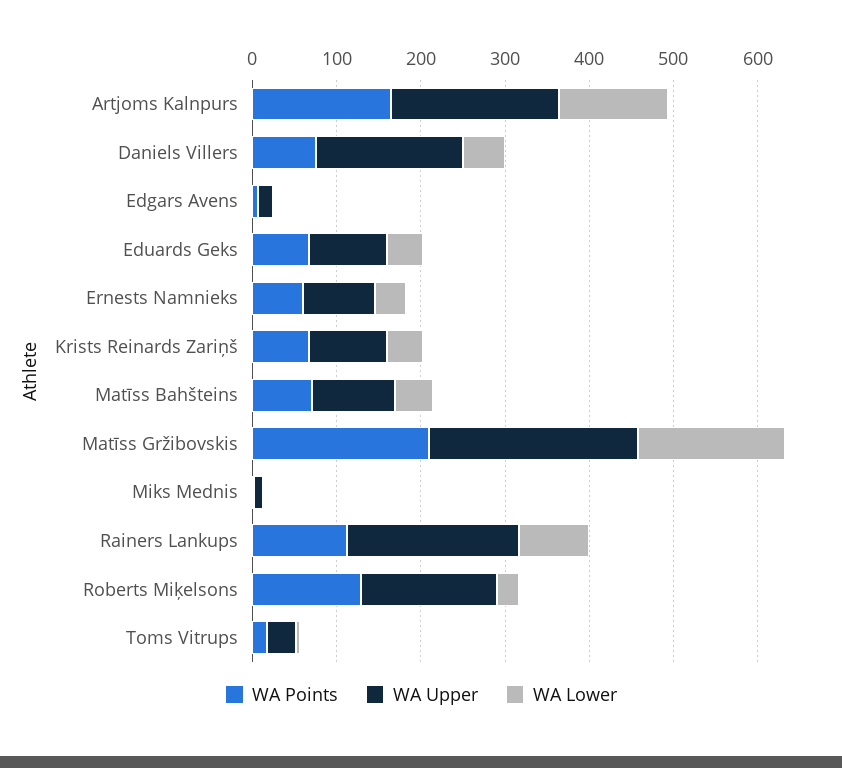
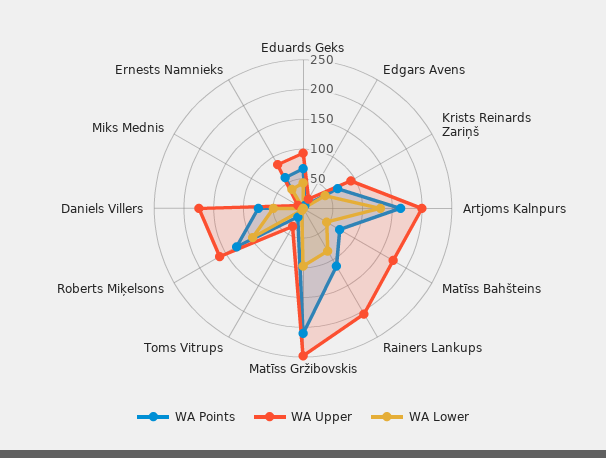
  {
    "WA Points": {
      "Artjoms Kalnpurs": 160,
      "Daniels Villers": 80,
      "Edgars Avens": 0,
      "Eduards Geks": 60,
      "Ernests Namnieks": 60,
      "Krists Reinards Zariņš": 60,
      "Matīss Bahšteins": 80,
      "Matīss Gržibovskis": 220,
      "Miks Mednis": 0,
      "Rainers Lankups": 120,
      "Roberts Miķelsons": 120,
      "Toms Vitrups": 20
    },
    "WA Upper": {
      "Artjoms Kalnpurs": 200,
      "Daniels Villers": 180,
      "Edgars Avens": 20,
      "Eduards Geks": 100,
      "Ernests Namnieks": 80,
      "Krists Reinards Zariņš": 100,
-     "Matīss Bahšteins": 100,
+     "Matīss Bahšteins": 175,
      "Matīss Gržibovskis": 240,
      "Miks Mednis": 20,
      "Rainers Lankups": 200,
      "Roberts Miķelsons": 160,
      "Toms Vitrups": 40
    },
    "WA Lower": {
      "Artjoms Kalnpurs": 140,
      "Daniels Villers": 60,
      "Edgars Avens": 0,
      "Eduards Geks": 40,
      "Ernests Namnieks": 40,
      "Krists Reinards Zariņš": 40,
      "Matīss Bahšteins": 40,
-     "Matīss Gržibovskis": 180,
+     "Matīss Gržibovskis": 100,
      "Miks Mednis": 0,
      "Rainers Lankups": 80,
-     "Roberts Miķelsons": 20,
+     "Roberts Miķelsons": 100,
      "Toms Vitrups": 0
    }
  }

